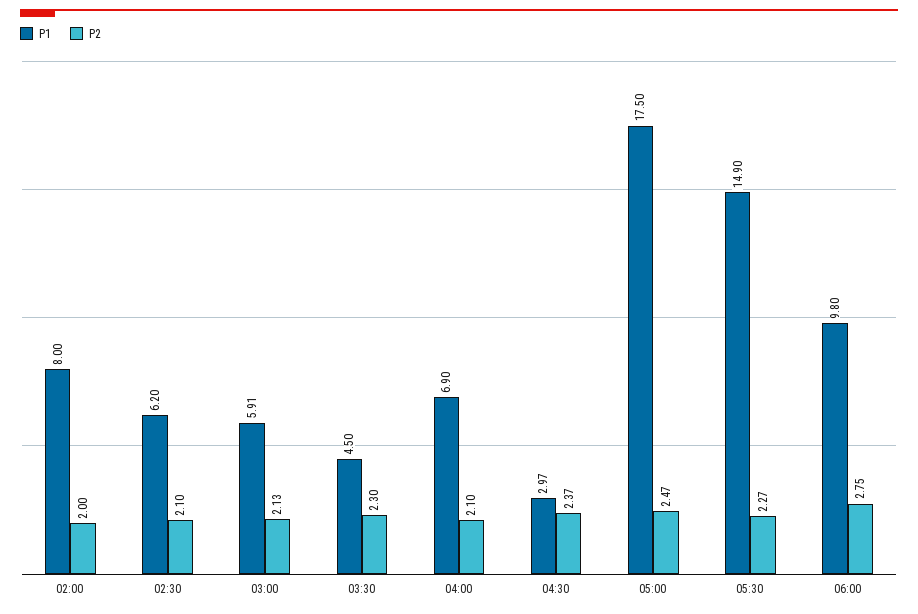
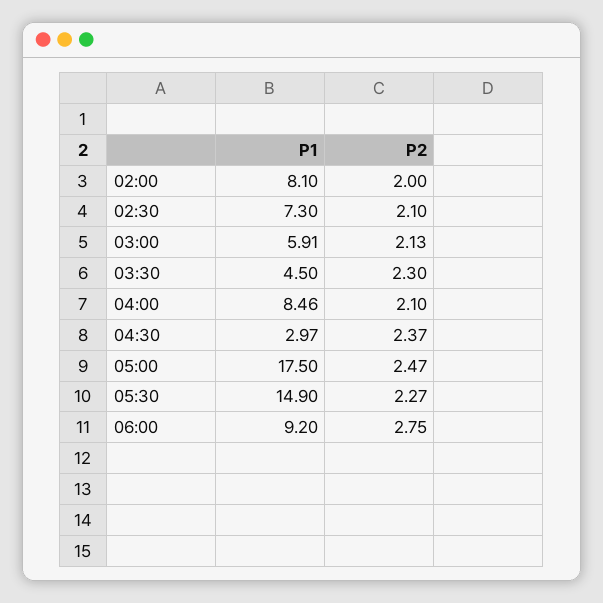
  {
    "P1": {
-     "02:00": 8,
+     "02:00": 8.1,
-     "02:30": 6.2,
+     "02:30": 7.3,
      "03:00": 5.91,
      "03:30": 4.5,
-     "04:00": 6.9,
+     "04:00": 8.46,
      "04:30": 2.97,
      "05:00": 17.5,
      "05:30": 14.9,
-     "06:00": 9.8
+     "06:00": 9.2
    },
    "P2": {
      "02:00": 2,
      "02:30": 2.1,
      "03:00": 2.13,
      "03:30": 2.3,
      "04:00": 2.1,
      "04:30": 2.37,
      "05:00": 2.47,
      "05:30": 2.27,
      "06:00": 2.75
    }
  }

